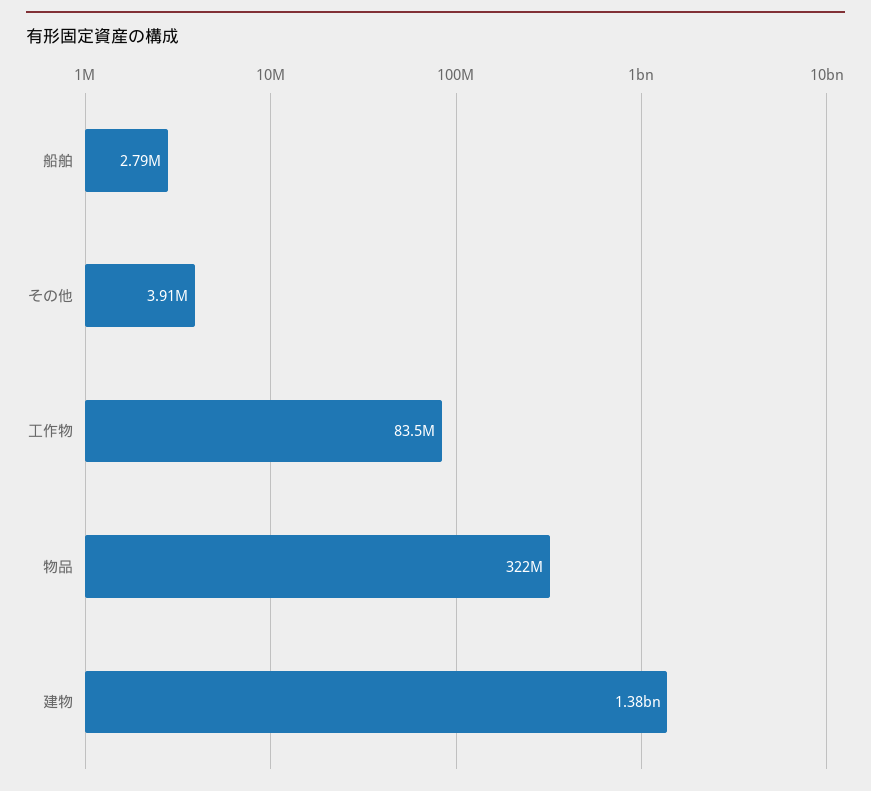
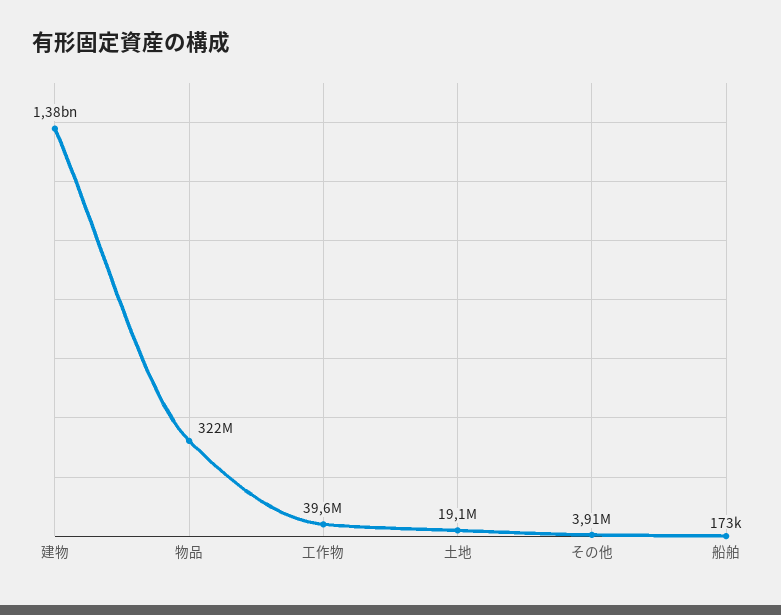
  {
-   "船舶": 2790000,
+   "船舶": 173000,
    "その他": 3910000,
-   "工作物": 83500000,
+   "工作物": 39600000,
    "物品": 322000000,
-   "建物": 1380000000
+   "建物": 1380000000,
+   "土地": 19100000
  }

